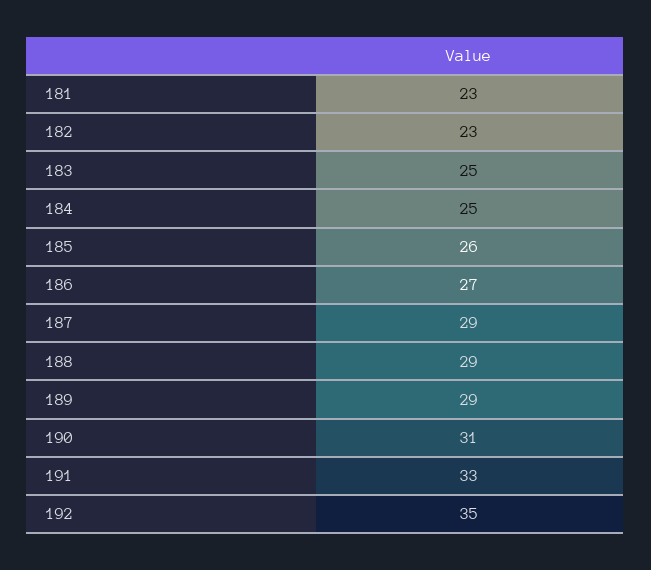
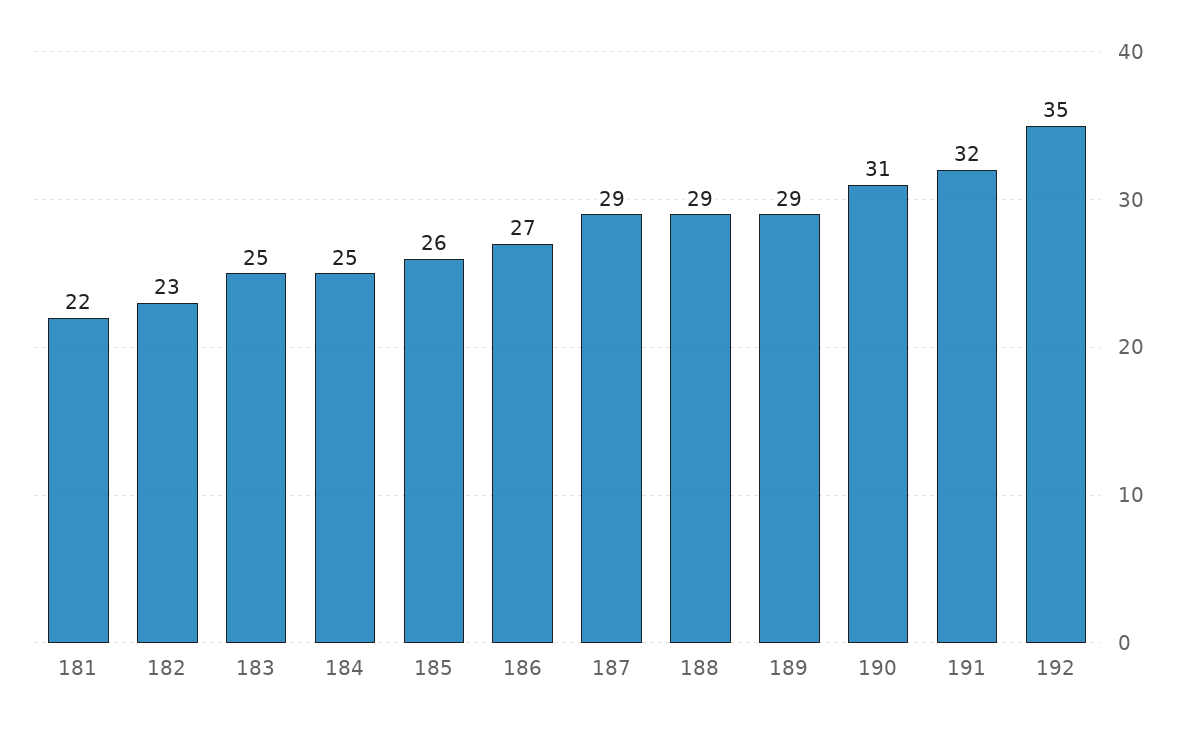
  {
-   "181": 23,
+   "181": 22,
    "182": 23,
    "183": 25,
    "184": 25,
    "185": 26,
    "186": 27,
    "187": 29,
    "188": 29,
    "189": 29,
    "190": 31,
-   "191": 33,
+   "191": 32,
    "192": 35
  }

